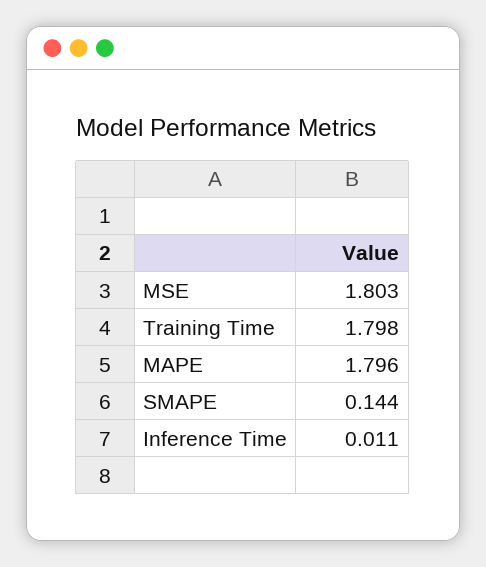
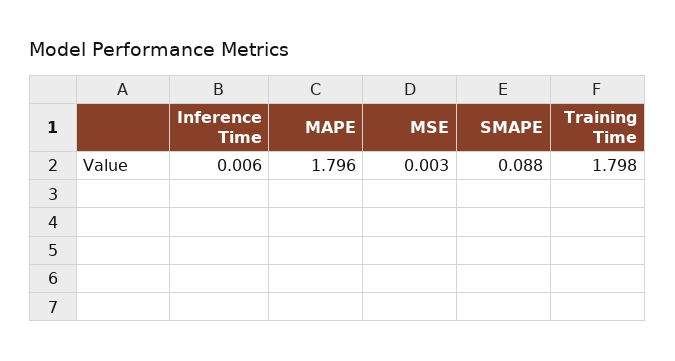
  {
-   "MSE": 1.803,
+   "MSE": 0.003,
    "Training Time": 1.798,
    "MAPE": 1.796,
-   "SMAPE": 0.144,
+   "SMAPE": 0.088,
-   "Inference Time": 0.011
+   "Inference Time": 0.006
  }

